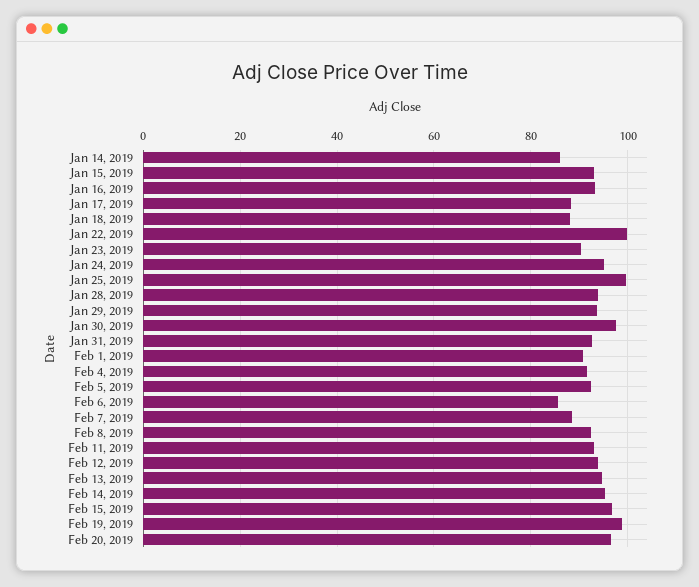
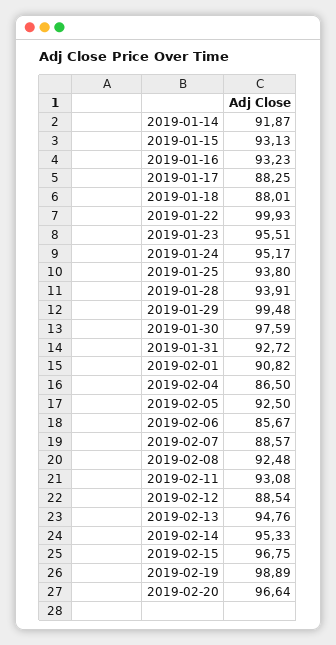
  {
-   "Jan 14, 2019": 86,
+   "Jan 14, 2019": 91.87,
    "Jan 15, 2019": 93.13,
    "Jan 16, 2019": 93.23,
    "Jan 17, 2019": 88.25,
    "Jan 18, 2019": 88.01,
    "Jan 22, 2019": 99.93,
-   "Jan 23, 2019": 90,
+   "Jan 23, 2019": 95.51,
    "Jan 24, 2019": 95.17,
-   "Jan 25, 2019": 100,
+   "Jan 25, 2019": 93.8,
    "Jan 28, 2019": 93.91,
-   "Jan 29, 2019": 94,
+   "Jan 29, 2019": 99.48,
    "Jan 30, 2019": 97.59,
    "Jan 31, 2019": 92.72,
    "Feb 1, 2019": 90.82,
-   "Feb 4, 2019": 92,
+   "Feb 4, 2019": 86.5,
    "Feb 5, 2019": 92.5,
    "Feb 6, 2019": 85.67,
    "Feb 7, 2019": 88.57,
    "Feb 8, 2019": 92.48,
    "Feb 11, 2019": 93.08,
-   "Feb 12, 2019": 94,
+   "Feb 12, 2019": 88.54,
    "Feb 13, 2019": 94.76,
    "Feb 14, 2019": 95.33,
    "Feb 15, 2019": 96.75,
    "Feb 19, 2019": 98.89,
    "Feb 20, 2019": 96.64
  }

